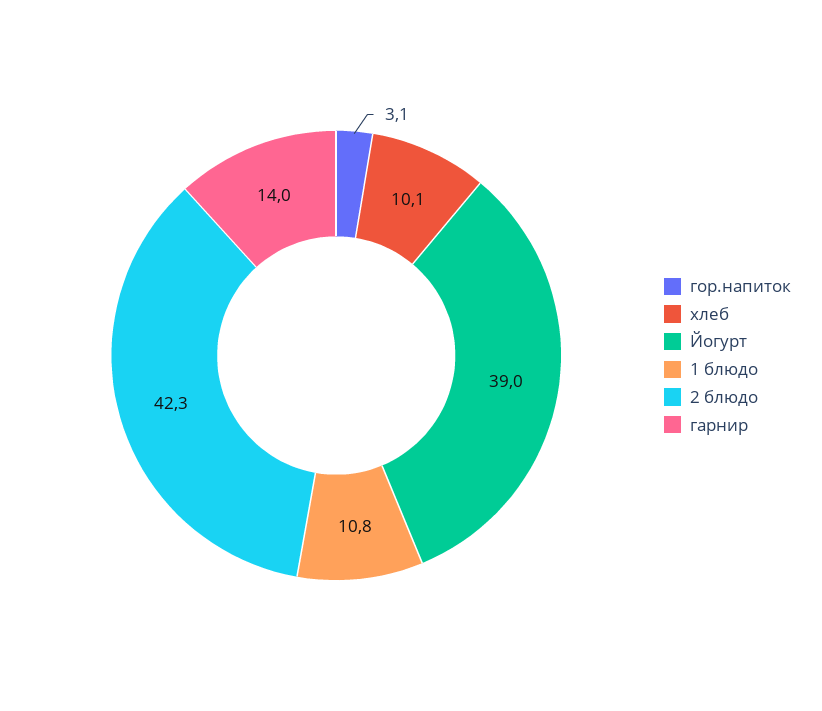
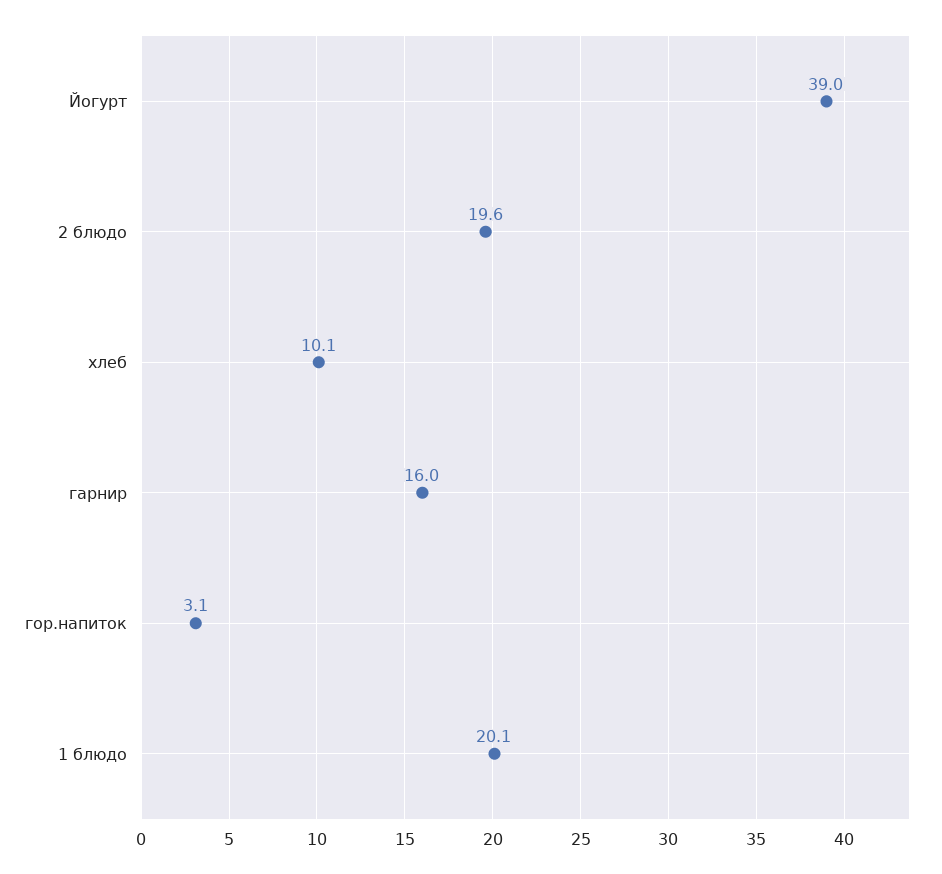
  {
    "гор.напиток": 3.1,
    "хлеб": 10.1,
    "Йогурт": 39,
-   "1 блюдо": 10.8,
+   "1 блюдо": 20.1,
-   "2 блюдо": 42.3,
+   "2 блюдо": 19.6,
-   "гарнир": 14
+   "гарнир": 16
  }

